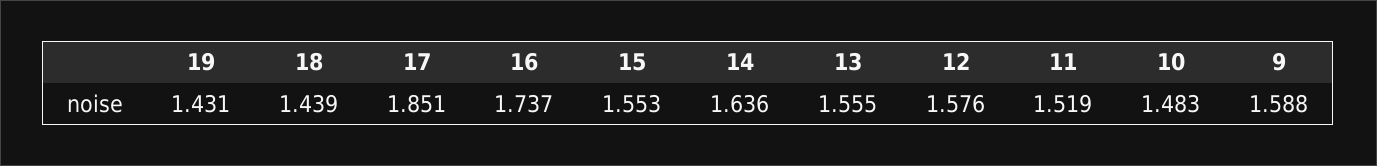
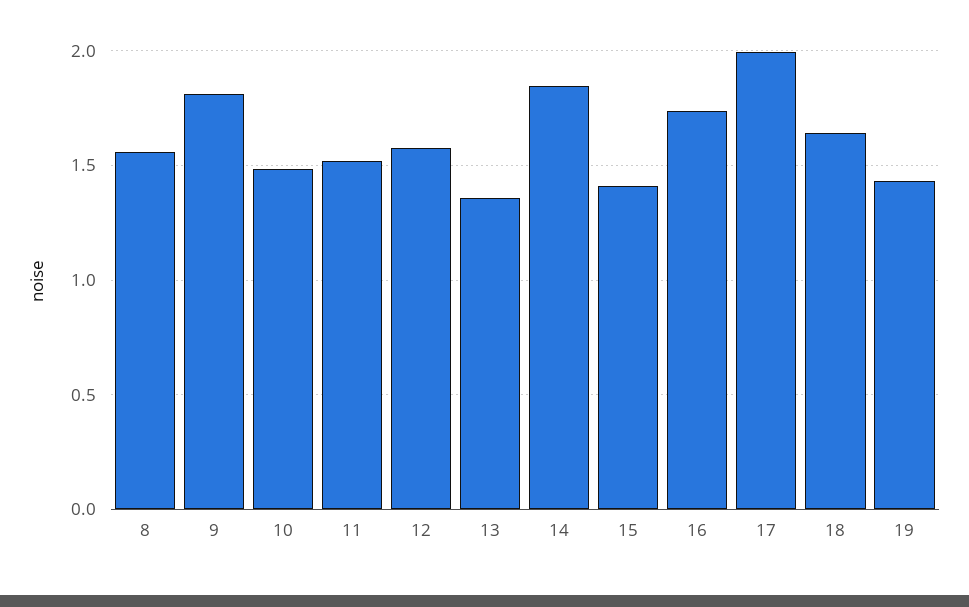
  {
    "19": 1.431,
-   "18": 1.439,
+   "18": 1.65,
-   "17": 1.851,
+   "17": 2,
    "16": 1.737,
-   "15": 1.553,
+   "15": 1.4,
-   "14": 1.636,
+   "14": 1.85,
-   "13": 1.555,
+   "13": 1.35,
    "12": 1.576,
    "11": 1.519,
    "10": 1.483,
-   "9": 1.588
+   "9": 1.8,
+   "8": 1.55
  }

